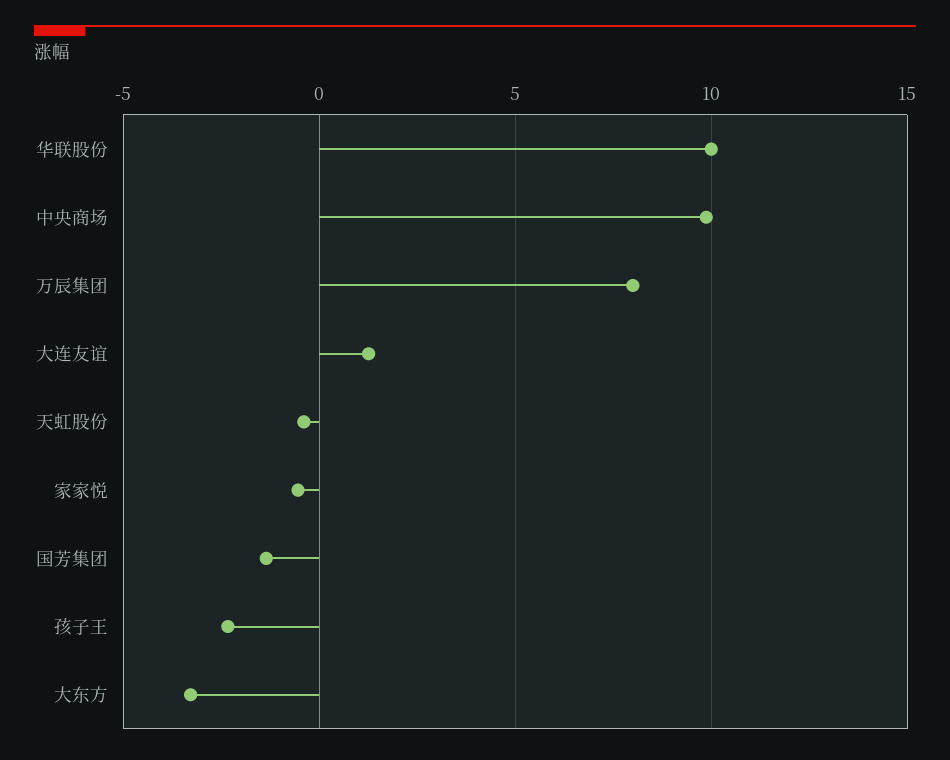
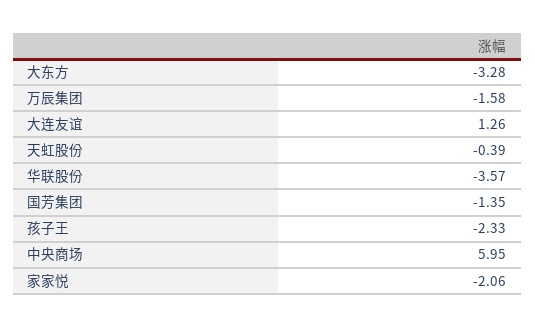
  {
-   "华联股份": 10,
+   "华联股份": -3.57,
-   "中央商场": 10,
+   "中央商场": 5.95,
-   "万辰集团": 8,
+   "万辰集团": -1.58,
    "大连友谊": 1.26,
    "天虹股份": -0.39,
-   "家家悦": -0.5,
+   "家家悦": -2.06,
    "国芳集团": -1.35,
    "孩子王": -2.33,
    "大东方": -3.28
  }

